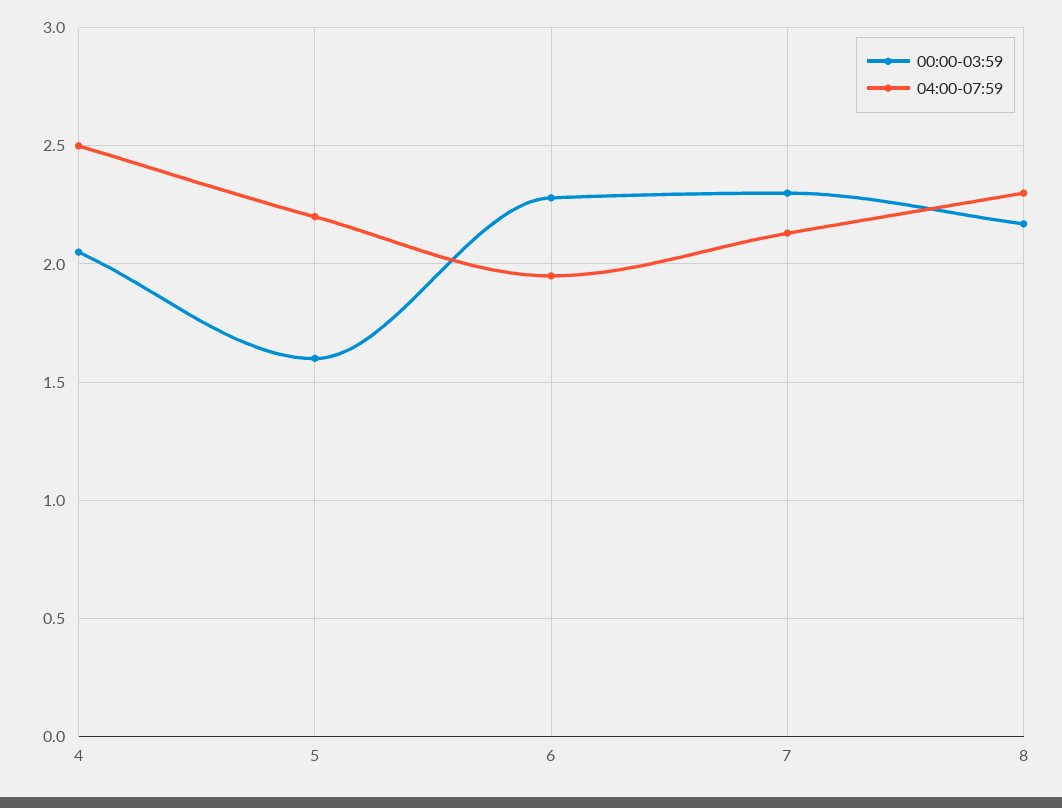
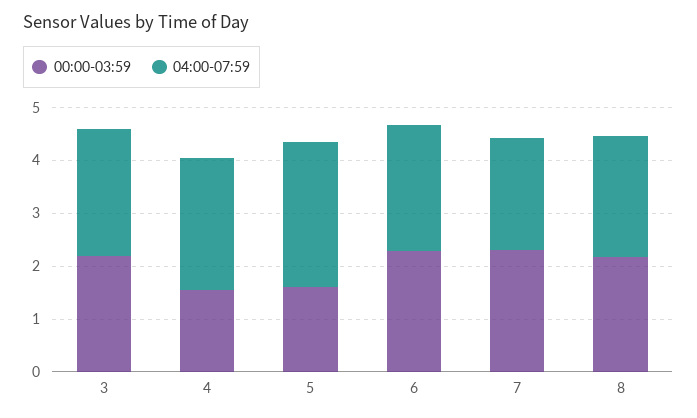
  {
    "00:00-03:59": {
-     "4": 2.05,
+     "4": 1.6,
      "5": 1.6,
      "6": 2.3,
      "7": 2.3,
-     "8": 2.15
+     "8": 2.15,
+     "3": 2.2
    },
    "04:00-07:59": {
      "4": 2.5,
-     "5": 2.2,
+     "5": 2.8,
-     "6": 1.95,
+     "6": 2.4,
      "7": 2.15,
-     "8": 2.3
+     "8": 2.3,
+     "3": 2.4
    }
  }

